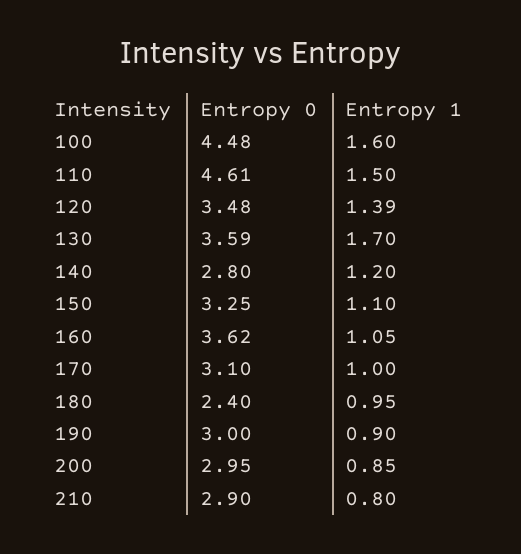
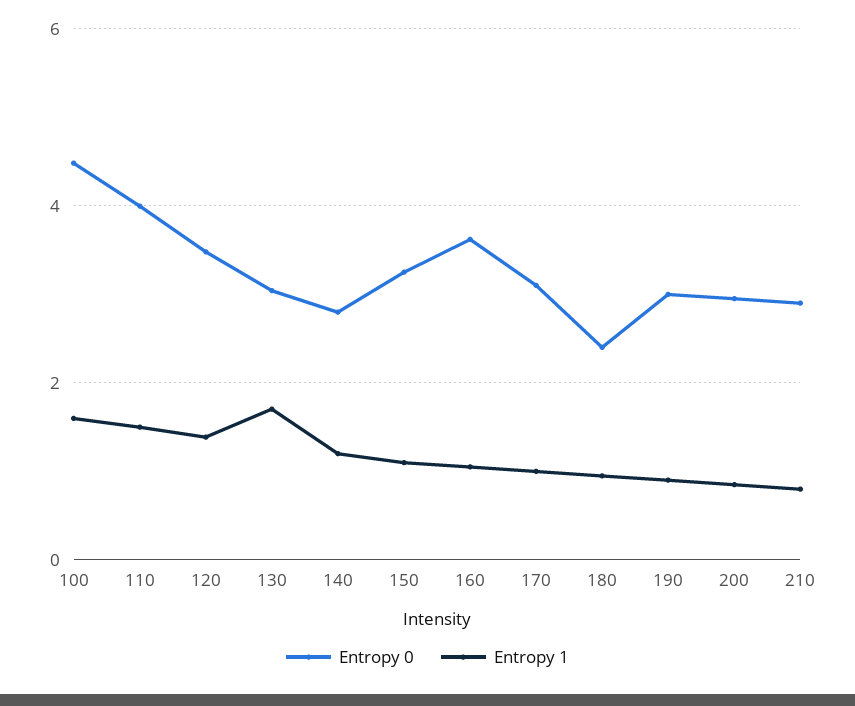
  {
    "Entropy 0": {
      "100": 4.48,
-     "110": 4.61,
+     "110": 4,
      "120": 3.48,
-     "130": 3.59,
+     "130": 3,
      "140": 2.8,
      "150": 3.25,
      "160": 3.62,
      "170": 3.1,
      "180": 2.4,
      "190": 3,
      "200": 2.95,
      "210": 2.9
    },
    "Entropy 1": {
      "100": 1.6,
      "110": 1.5,
      "120": 1.39,
      "130": 1.7,
      "140": 1.2,
      "150": 1.1,
      "160": 1.05,
      "170": 1,
      "180": 0.95,
      "190": 0.9,
      "200": 0.85,
      "210": 0.8
    }
  }

